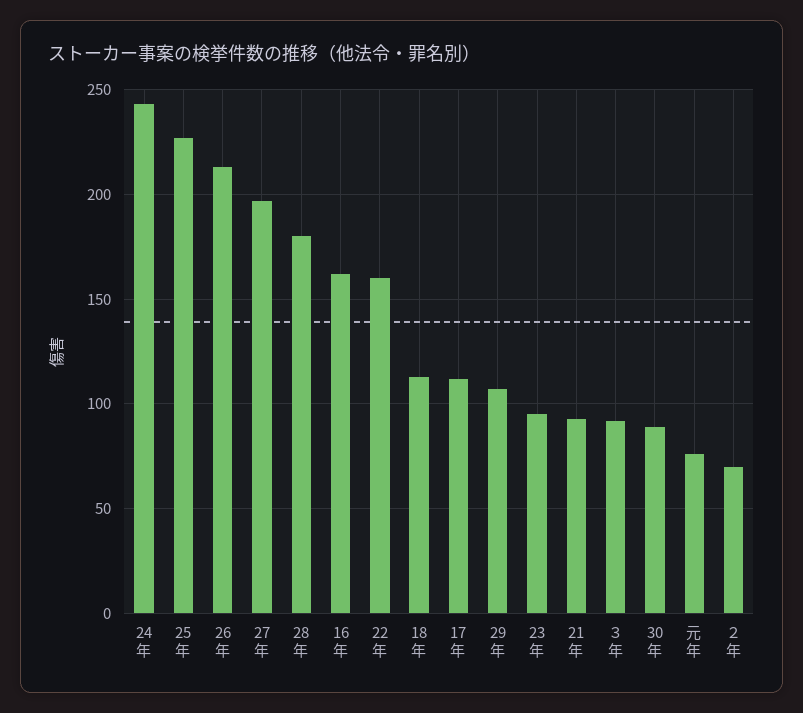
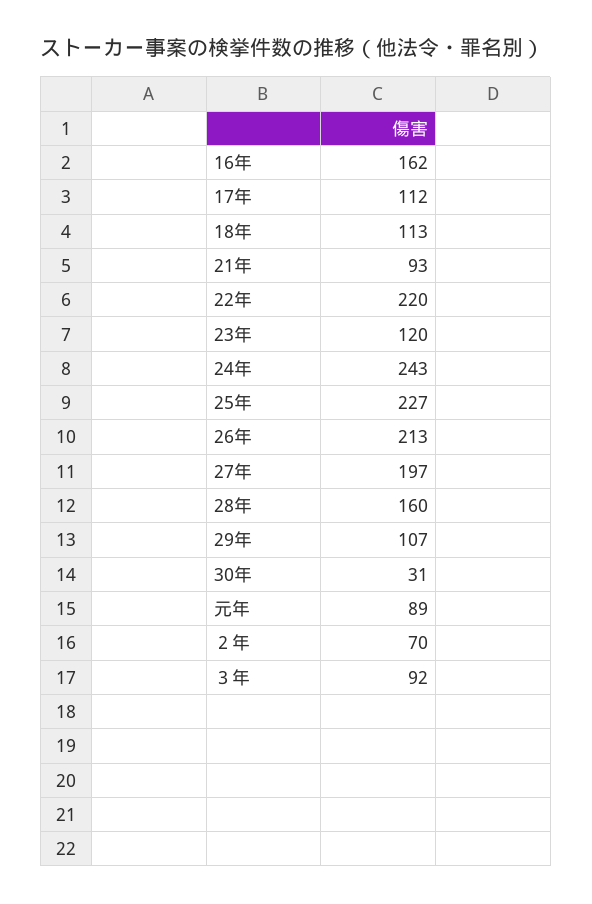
  {
    "24年": 243,
    "25年": 227,
    "26年": 213,
    "27年": 197,
-   "28年": 180,
+   "28年": 160,
    "16年": 162,
-   "22年": 160,
+   "22年": 220,
    "18年": 113,
    "17年": 112,
    "29年": 107,
-   "23年": 95,
+   "23年": 120,
    "21年": 93,
    "３年": 92,
-   "30年": 90,
+   "30年": 31,
-   "元年": 75,
+   "元年": 89,
    "２年": 70
  }

